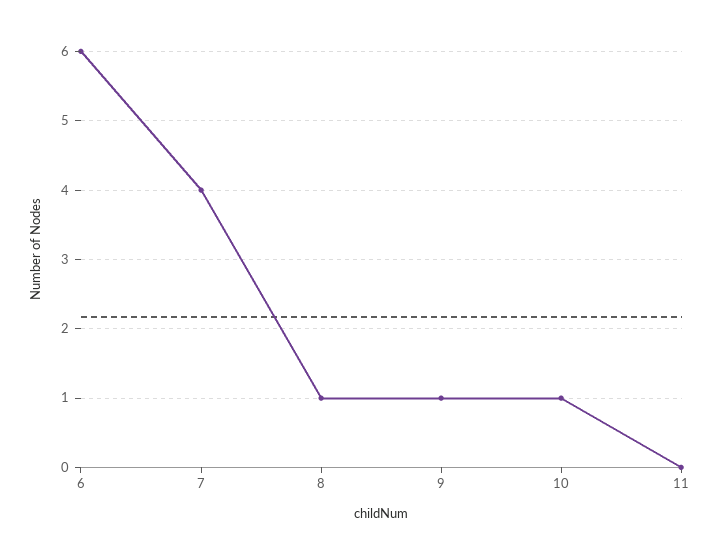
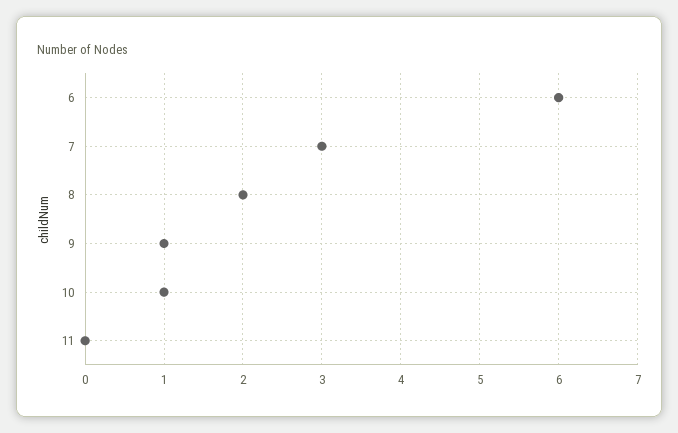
  {
    "6": 6,
-   "7": 4,
+   "7": 3,
-   "8": 1,
+   "8": 2,
    "9": 1,
    "10": 1,
    "11": 0
  }

